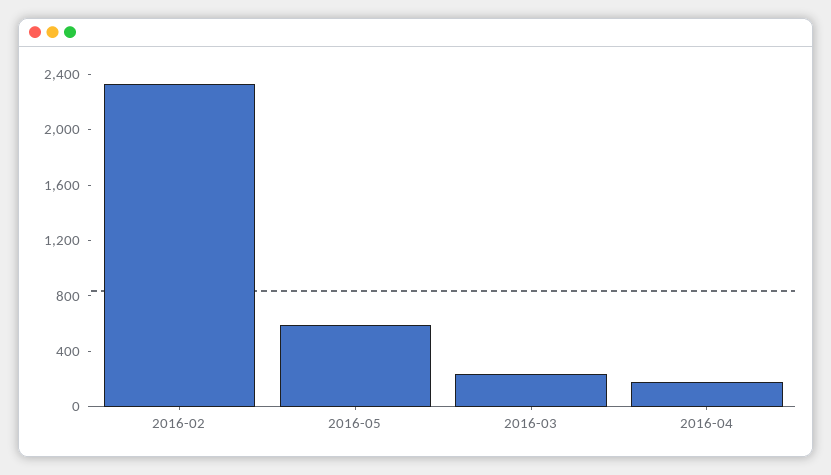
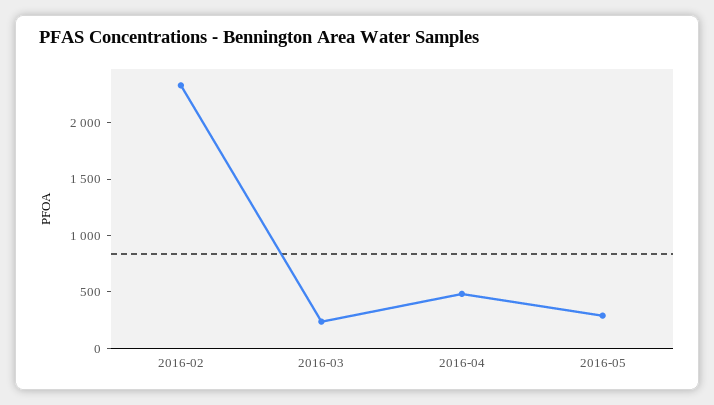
  {
    "2016-02": 2300,
-   "2016-05": 600,
+   "2016-05": 300,
    "2016-03": 200,
-   "2016-04": 200
+   "2016-04": 500
  }

